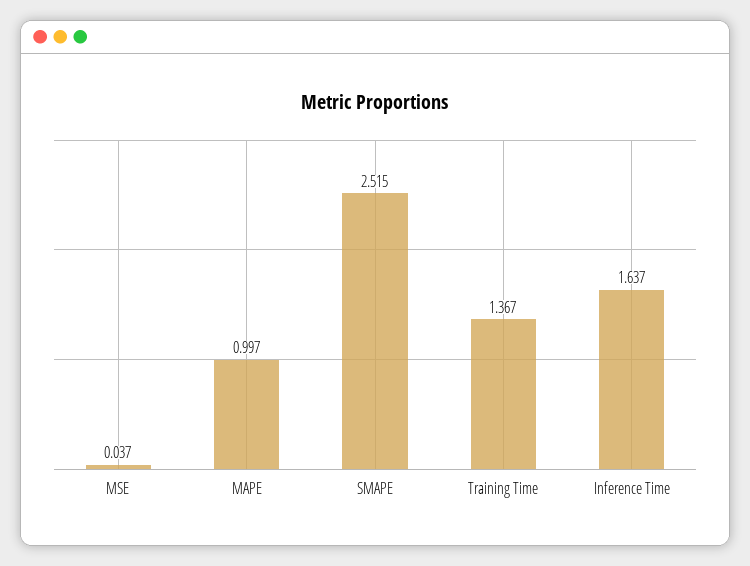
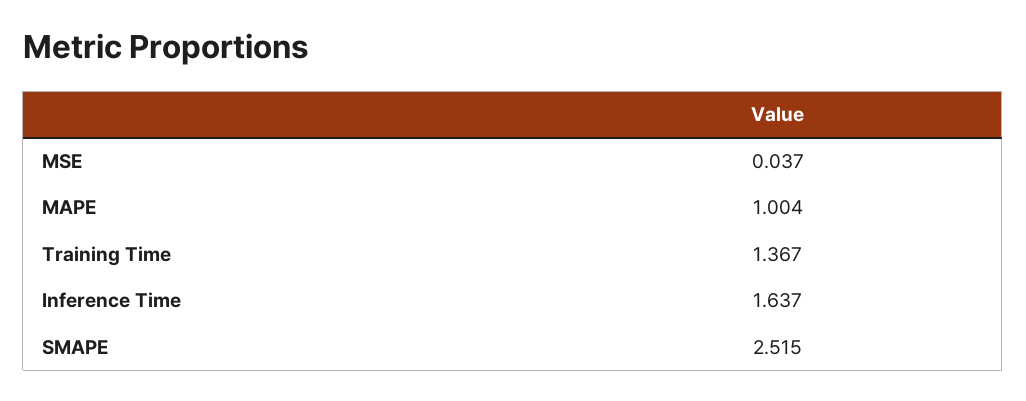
  {
    "MSE": 0.037,
-   "MAPE": 0.997,
+   "MAPE": 1.004,
    "SMAPE": 2.515,
    "Training Time": 1.367,
    "Inference Time": 1.637
  }

